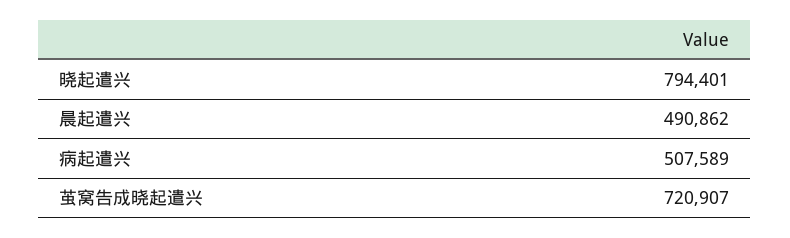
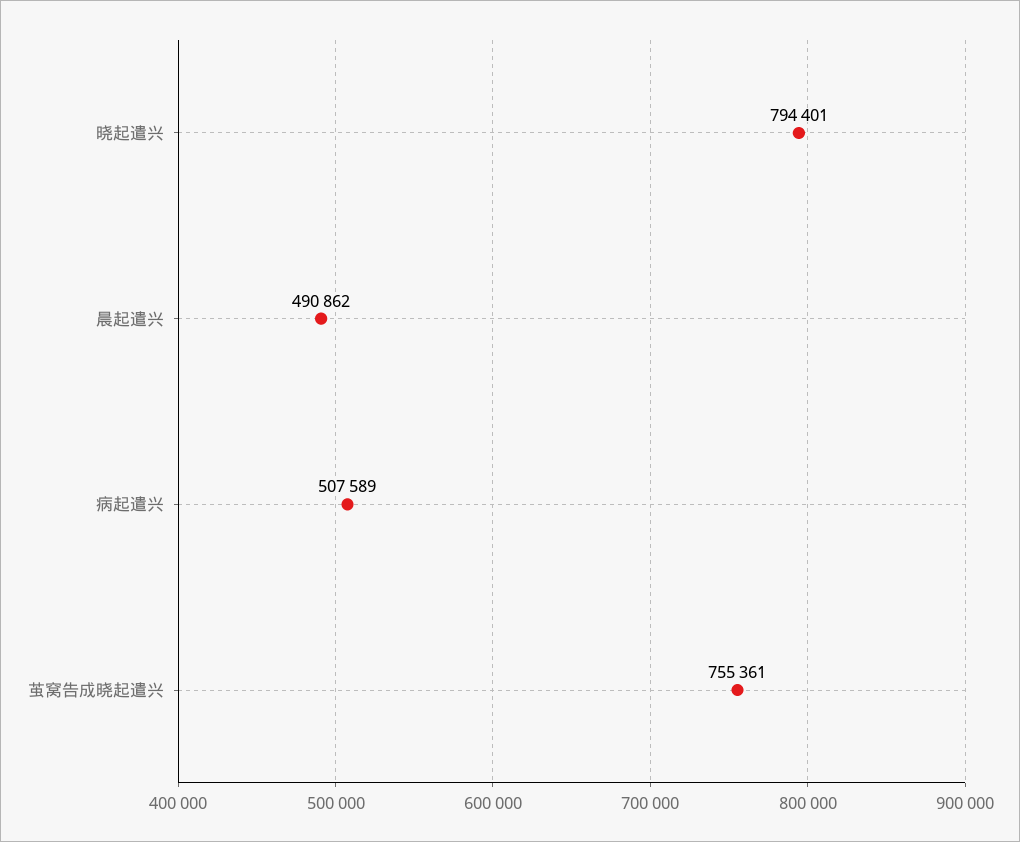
  {
    "晓起遣兴": 794401,
    "晨起遣兴": 490862,
    "病起遣兴": 507589,
-   "茧窝告成晓起遣兴": 720907
+   "茧窝告成晓起遣兴": 755361
  }

